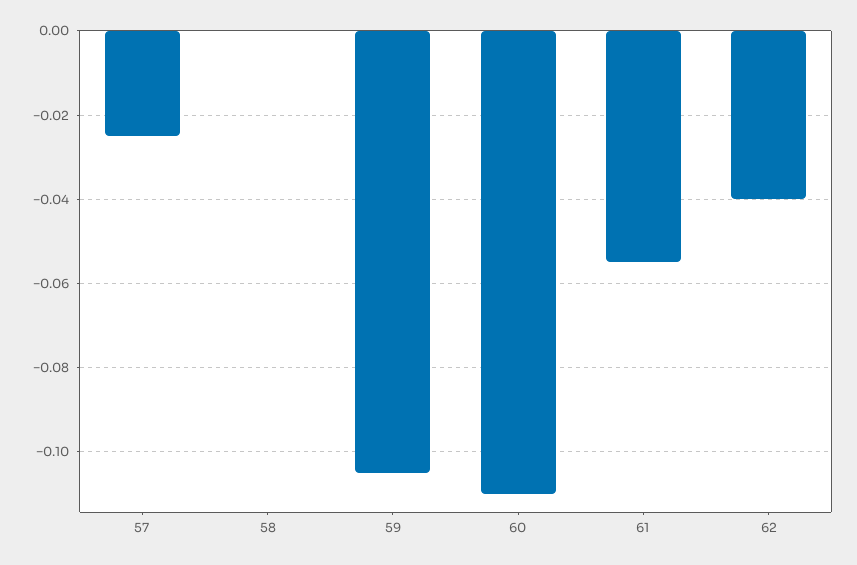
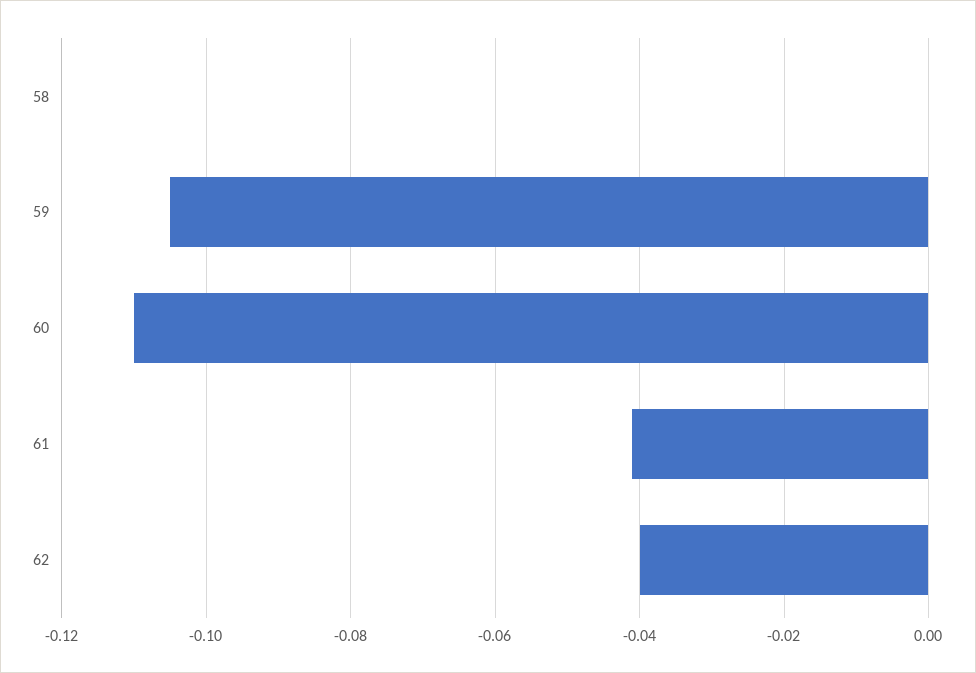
  {
-   "57": -0.025,
    "58": 0,
    "59": -0.105,
    "60": -0.11,
-   "61": -0.055,
+   "61": -0.04,
    "62": -0.04
  }

